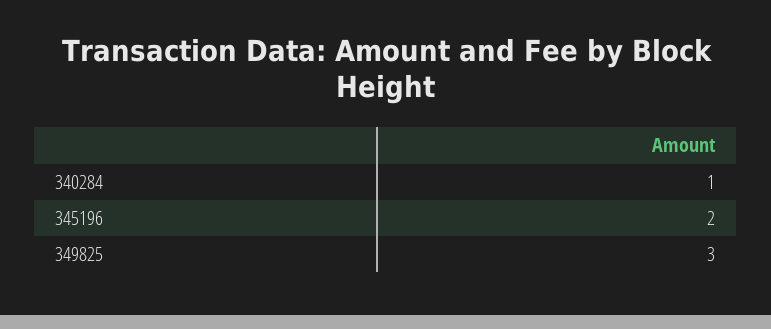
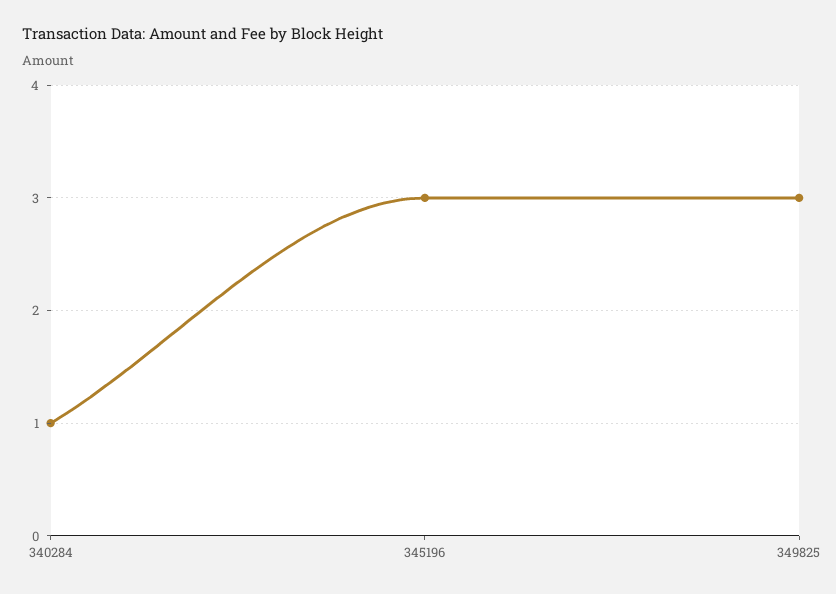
  {
    "340284": 1,
-   "345196": 2,
+   "345196": 3,
    "349825": 3
  }

